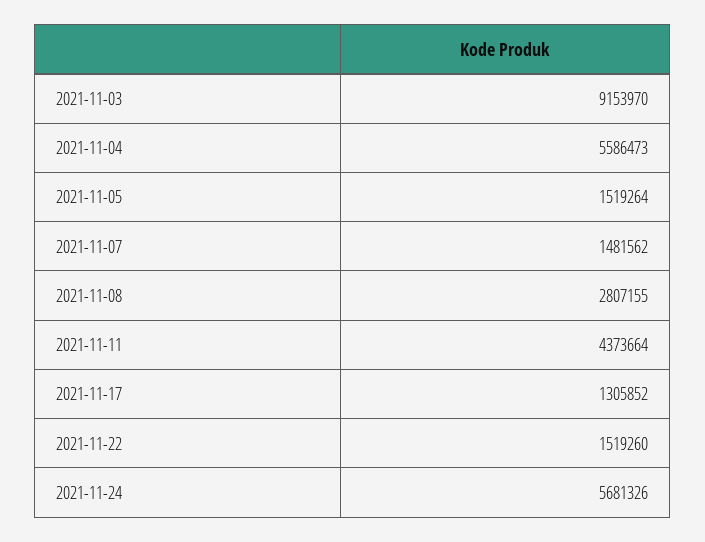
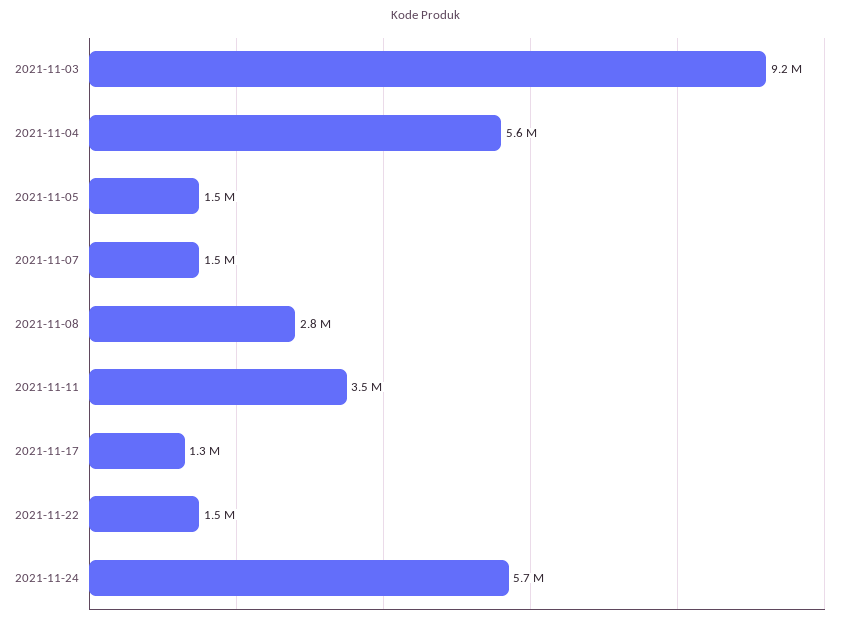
  {
    "2021-11-03": 9153970,
    "2021-11-04": 5586473,
    "2021-11-05": 1519264,
    "2021-11-07": 1481562,
    "2021-11-08": 2807155,
-   "2021-11-11": 4373664,
+   "2021-11-11": 3500000,
    "2021-11-17": 1305852,
    "2021-11-22": 1519260,
    "2021-11-24": 5681326
  }

